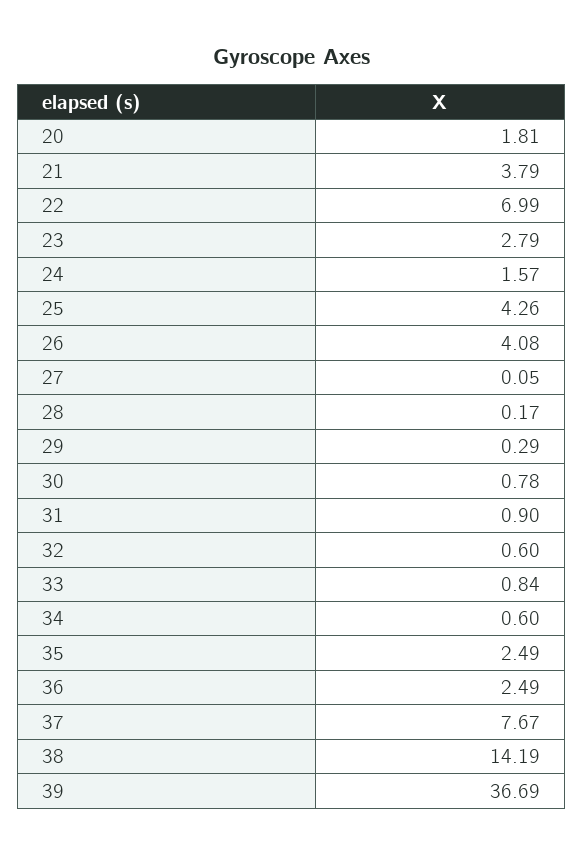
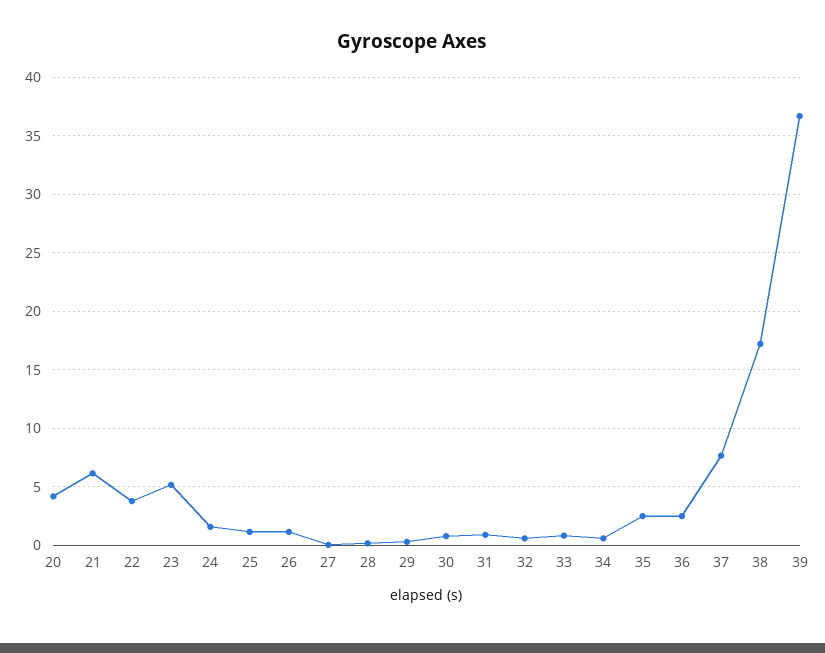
  {
-   "20": 1.81,
+   "20": 4,
-   "21": 3.79,
+   "21": 6,
-   "22": 6.99,
+   "22": 4,
-   "23": 2.79,
+   "23": 5,
    "24": 1.57,
-   "25": 4.26,
+   "25": 1,
-   "26": 4.08,
+   "26": 1,
    "27": 0.05,
    "28": 0.17,
    "29": 0.29,
    "30": 0.78,
    "31": 0.9,
    "32": 0.6,
    "33": 0.84,
    "34": 0.6,
    "35": 2.49,
    "36": 2.49,
    "37": 7.67,
-   "38": 14.19,
+   "38": 17,
    "39": 36.69
  }

